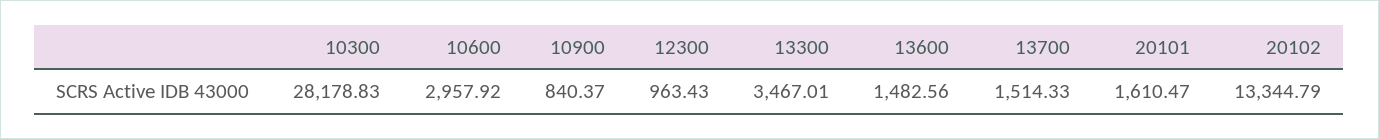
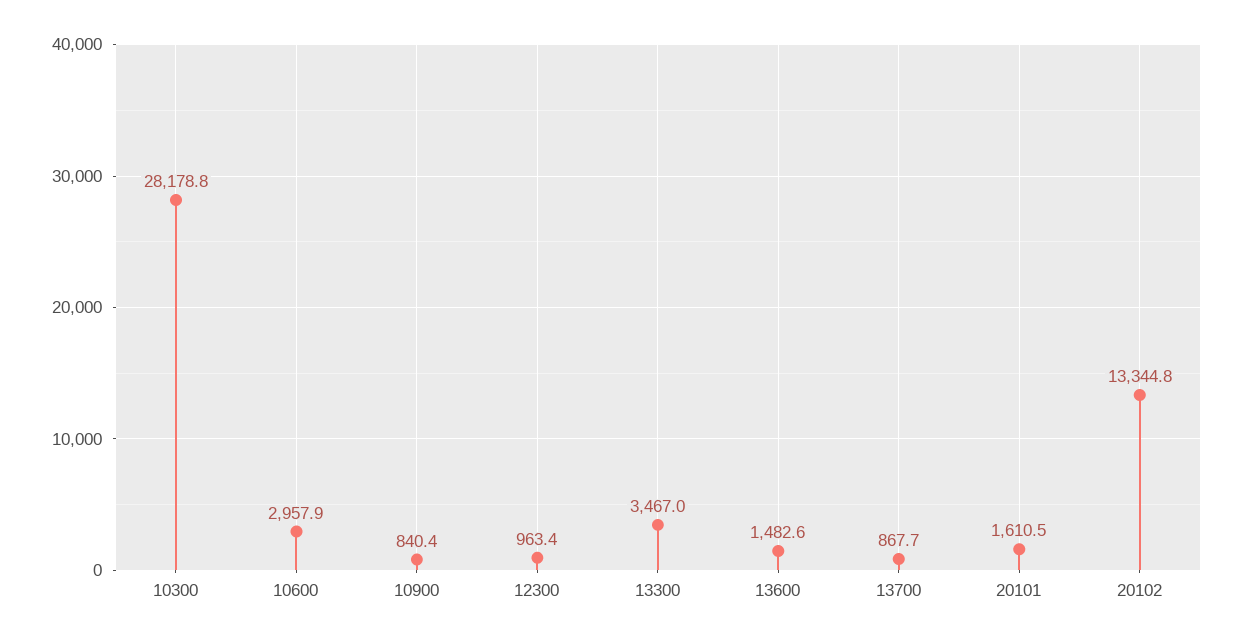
  {
    "10300": 28178.83,
    "10600": 2957.92,
    "10900": 840.37,
    "12300": 963.43,
    "13300": 3467.01,
    "13600": 1482.56,
-   "13700": 1514.33,
+   "13700": 867.7,
    "20101": 1610.47,
    "20102": 13344.79
  }

